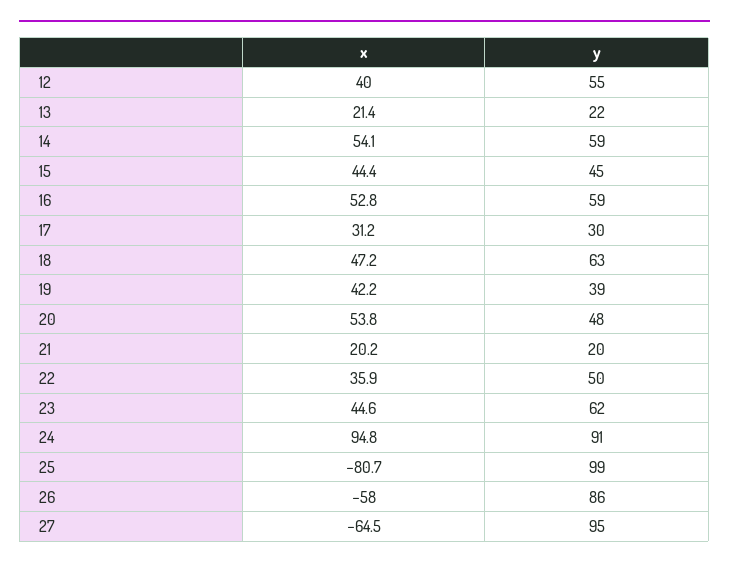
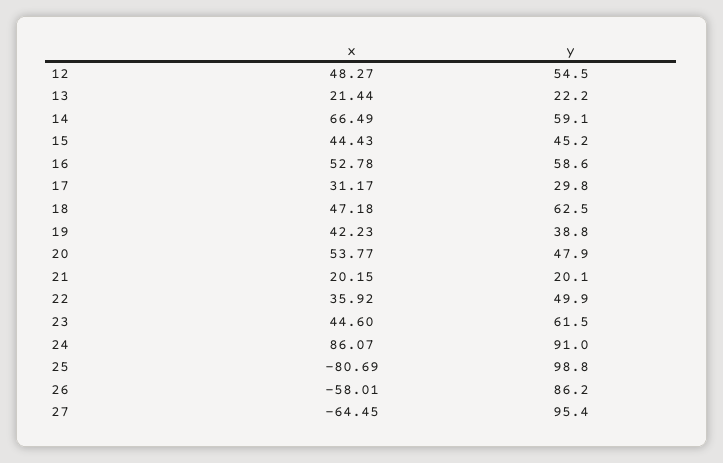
  {
    "x": {
-     "12": 40,
+     "12": 48.27,
      "13": 21.44,
-     "14": 54.1,
+     "14": 66.49,
      "15": 44.43,
      "16": 52.78,
      "17": 31.17,
      "18": 47.18,
      "19": 42.23,
      "20": 53.77,
      "21": 20.15,
      "22": 35.92,
      "23": 44.6,
-     "24": 94.8,
+     "24": 86.07,
      "25": -80.69,
      "26": -58.01,
      "27": -64.45
    },
    "y": {
      "12": 54.5,
      "13": 22.2,
      "14": 59.1,
      "15": 45.2,
      "16": 58.6,
      "17": 29.8,
      "18": 62.5,
      "19": 38.8,
      "20": 47.9,
      "21": 20.1,
      "22": 49.9,
      "23": 61.5,
      "24": 91,
      "25": 98.8,
      "26": 86.2,
      "27": 95.4
    }
  }

